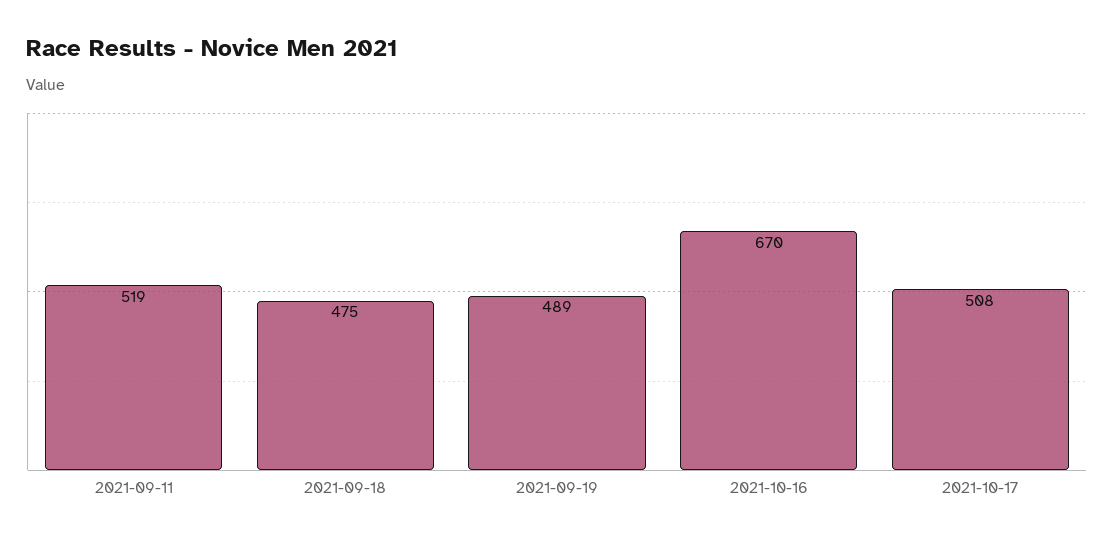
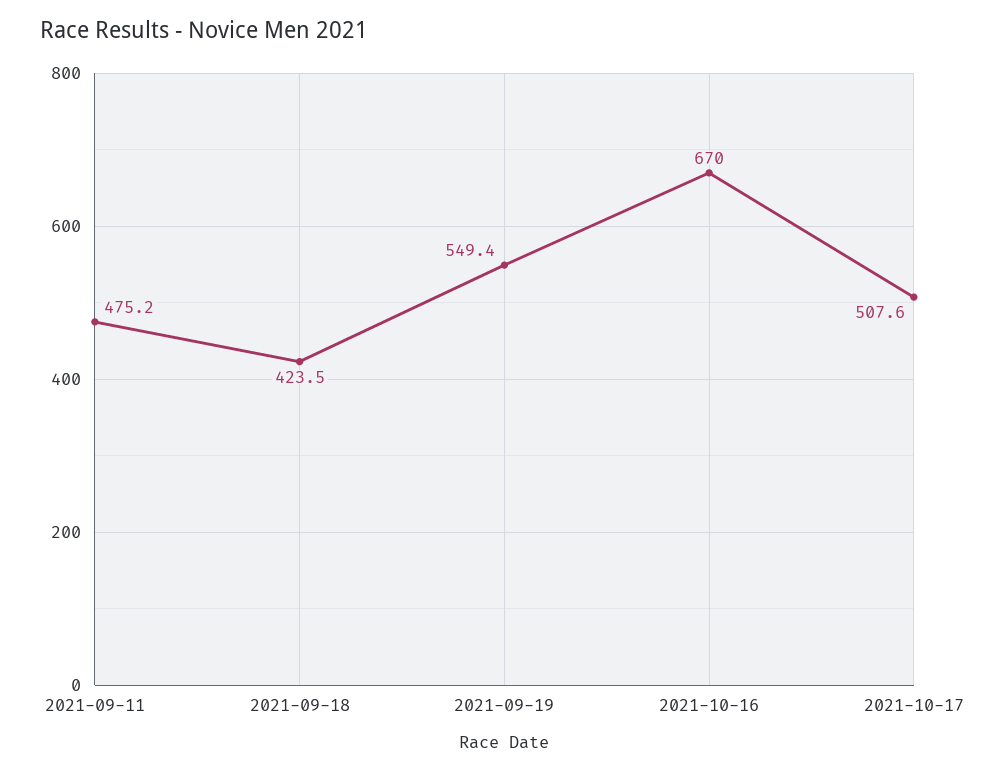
  {
-   "2021-09-11": 519,
+   "2021-09-11": 475.2,
-   "2021-09-18": 475,
+   "2021-09-18": 423.5,
-   "2021-09-19": 489,
+   "2021-09-19": 549.4,
    "2021-10-16": 670,
    "2021-10-17": 507.6
  }

